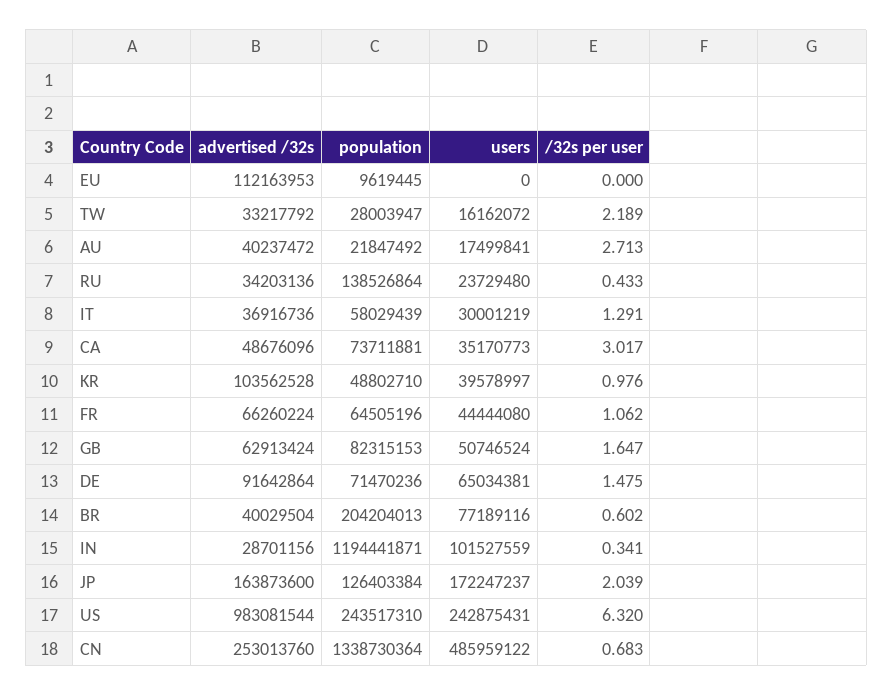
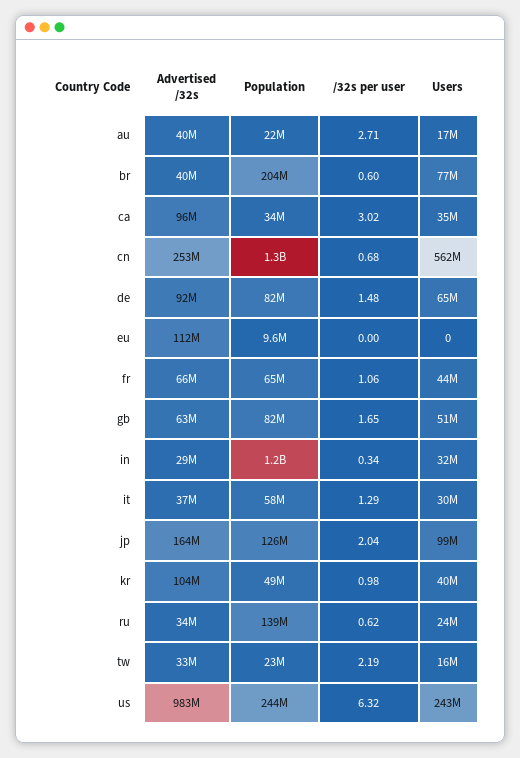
  {
    "advertised /32s": {
      "EU": 112163953,
      "TW": 33217792,
      "AU": 40237472,
      "RU": 34203136,
      "IT": 36916736,
-     "CA": 48676096,
+     "CA": 96000000,
      "KR": 103562528,
      "FR": 66260224,
      "GB": 62913424,
      "DE": 91642864,
      "BR": 40029504,
      "IN": 28701156,
      "JP": 163873600,
      "US": 983081544,
      "CN": 253013760
    },
    "population": {
      "EU": 9619445,
-     "TW": 28003947,
+     "TW": 23000000,
      "AU": 21847492,
      "RU": 138526864,
      "IT": 58029439,
-     "CA": 73711881,
+     "CA": 34000000,
      "KR": 48802710,
      "FR": 64505196,
      "GB": 82315153,
-     "DE": 71470236,
+     "DE": 82000000,
      "BR": 204204013,
      "IN": 1194441871,
      "JP": 126403384,
      "US": 243517310,
      "CN": 1338730364
    },
    "users": {
      "EU": 0,
      "TW": 16162072,
      "AU": 17499841,
      "RU": 23729480,
      "IT": 30001219,
      "CA": 35170773,
      "KR": 39578997,
      "FR": 44444080,
      "GB": 50746524,
      "DE": 65034381,
      "BR": 77189116,
-     "IN": 101527559,
+     "IN": 32000000,
-     "JP": 172247237,
+     "JP": 99000000,
      "US": 242875431,
-     "CN": 485959122
+     "CN": 562000000
    },
    "/32s per user": {
      "EU": 0,
      "TW": 2.189,
      "AU": 2.713,
-     "RU": 0.433,
+     "RU": 0.62,
      "IT": 1.291,
      "CA": 3.017,
      "KR": 0.976,
      "FR": 1.062,
      "GB": 1.647,
      "DE": 1.475,
      "BR": 0.602,
      "IN": 0.341,
      "JP": 2.039,
      "US": 6.32,
      "CN": 0.683
    }
  }

